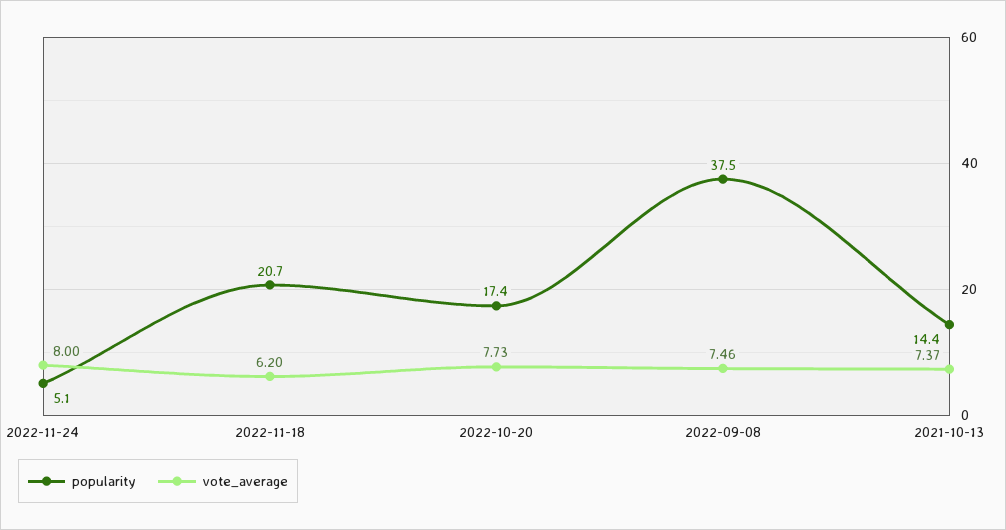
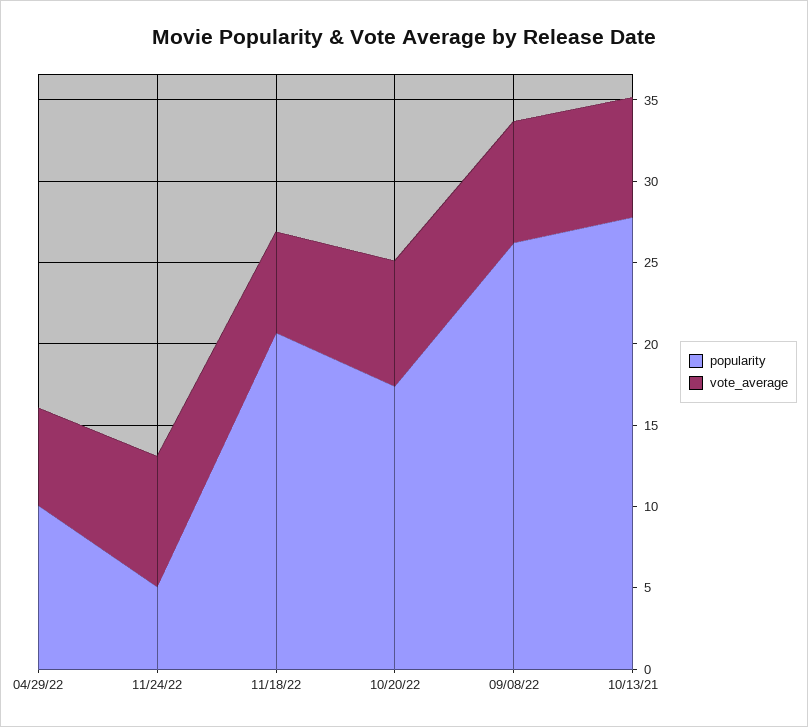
  {
    "popularity": {
      "2022-11-24": 5.1,
      "2022-11-18": 20.7,
      "2022-10-20": 17.4,
-     "2022-09-08": 37.5,
+     "2022-09-08": 26,
-     "2021-10-13": 14.4
+     "2021-10-13": 28,
+     "04/29/22": 10
    },
    "vote_average": {
      "2022-11-24": 8,
      "2022-11-18": 6.2,
      "2022-10-20": 7.73,
      "2022-09-08": 7.46,
-     "2021-10-13": 7.37
+     "2021-10-13": 7.37,
+     "04/29/22": 6
    }
  }

